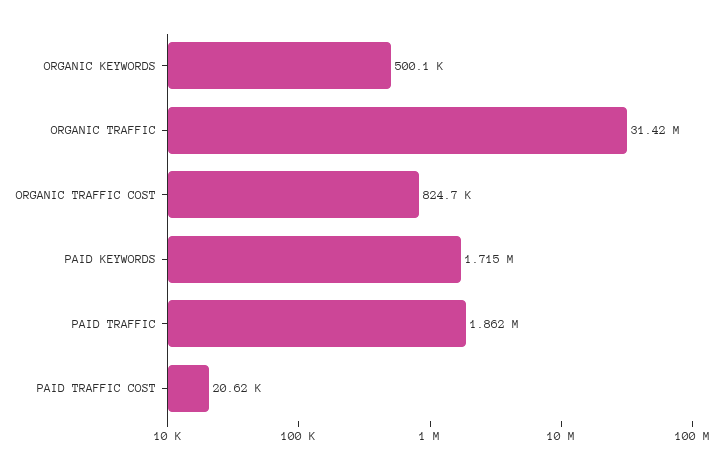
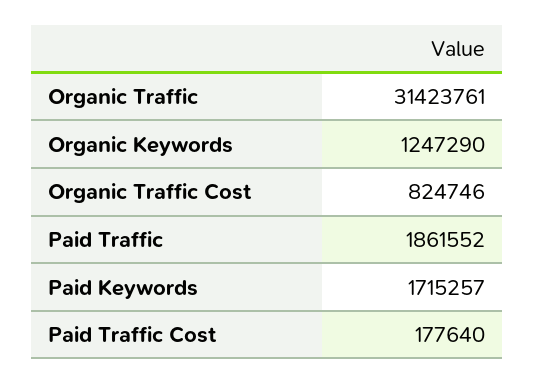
  {
-   "ORGANIC KEYWORDS": 500100,
+   "ORGANIC KEYWORDS": 1247290,
    "ORGANIC TRAFFIC": 31423761,
    "ORGANIC TRAFFIC COST": 824746,
    "PAID KEYWORDS": 1715257,
    "PAID TRAFFIC": 1861552,
-   "PAID TRAFFIC COST": 20620
+   "PAID TRAFFIC COST": 177640
  }

